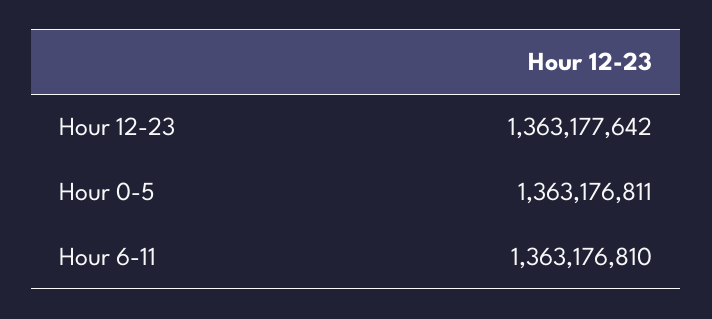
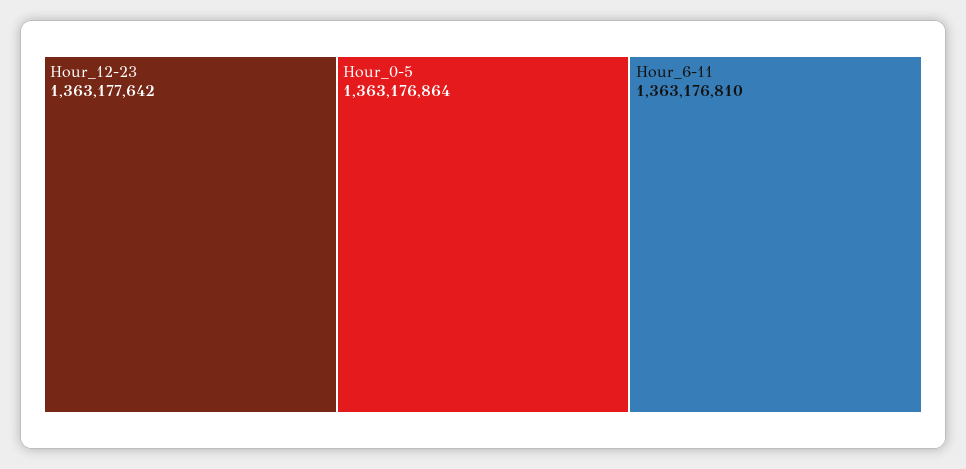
  {
    "Hour 12-23": 1363177642,
-   "Hour 0-5": 1363176811,
+   "Hour 0-5": 1363176864,
    "Hour 6-11": 1363176810
  }

